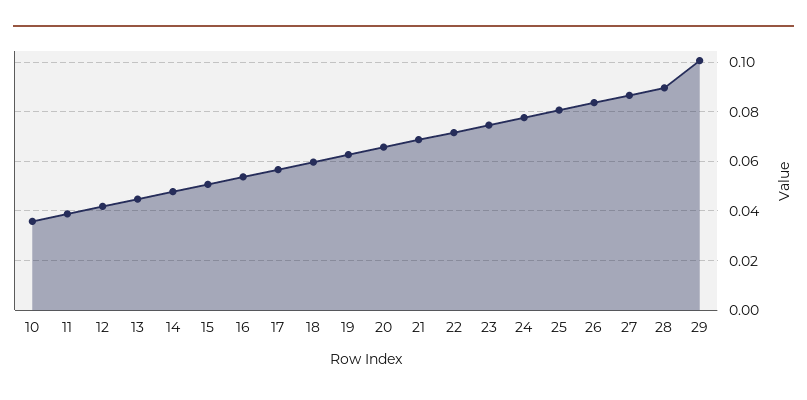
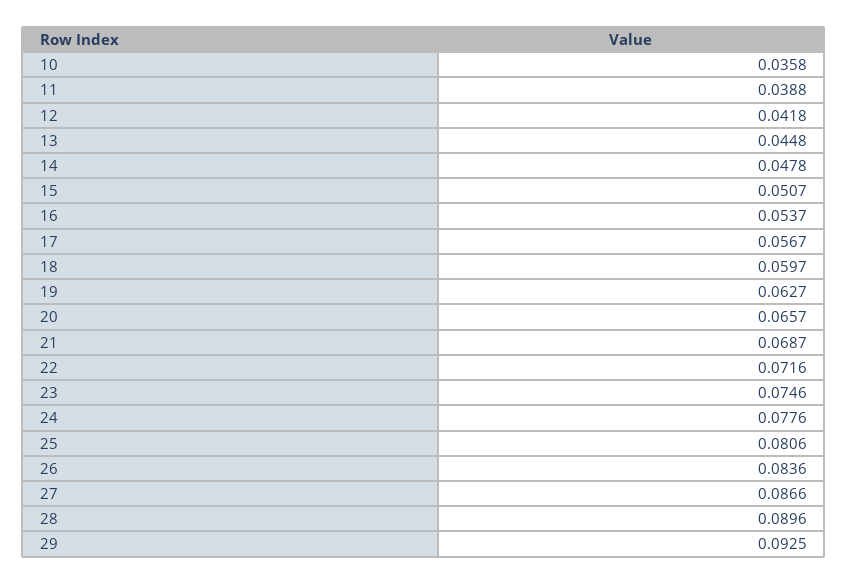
  {
    "10": 0.0358,
    "11": 0.0388,
    "12": 0.0418,
    "13": 0.0448,
    "14": 0.0478,
    "15": 0.0507,
    "16": 0.0537,
    "17": 0.0567,
    "18": 0.0597,
    "19": 0.0627,
    "20": 0.0657,
    "21": 0.0687,
    "22": 0.0716,
    "23": 0.0746,
    "24": 0.0776,
    "25": 0.0806,
    "26": 0.0836,
    "27": 0.0866,
    "28": 0.0896,
-   "29": 0.1
+   "29": 0.0925
  }

